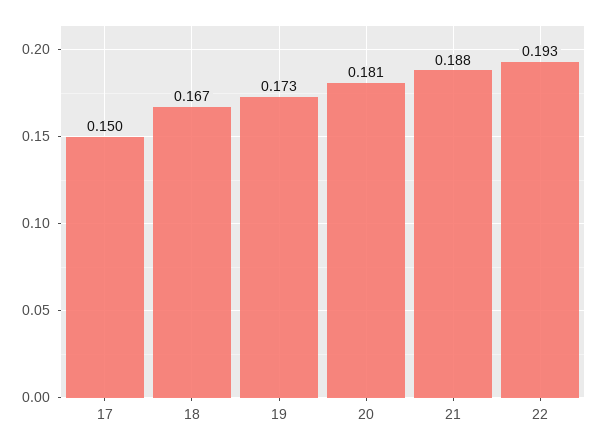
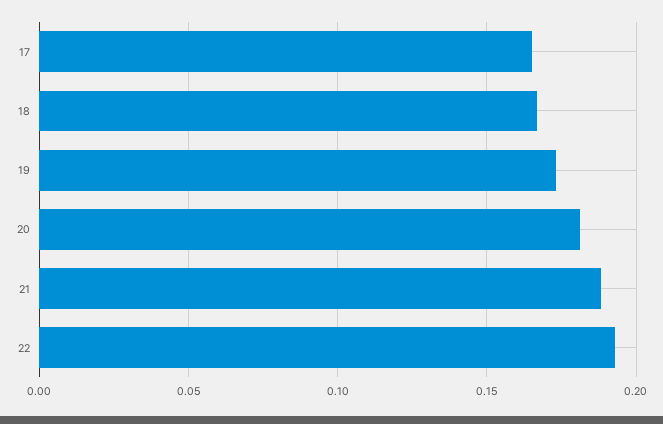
  {
-   "17": 0.15,
+   "17": 0.165,
    "18": 0.167,
    "19": 0.173,
    "20": 0.181,
    "21": 0.188,
    "22": 0.193
  }

